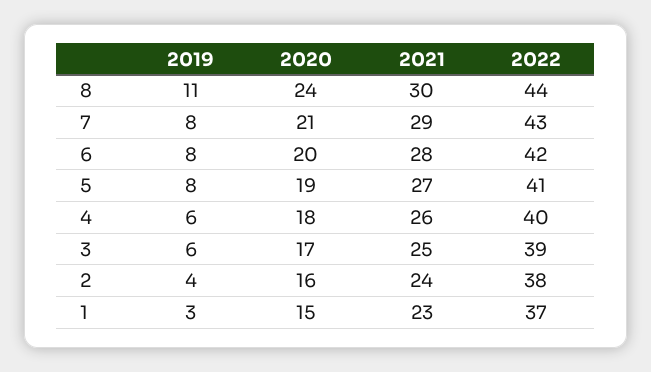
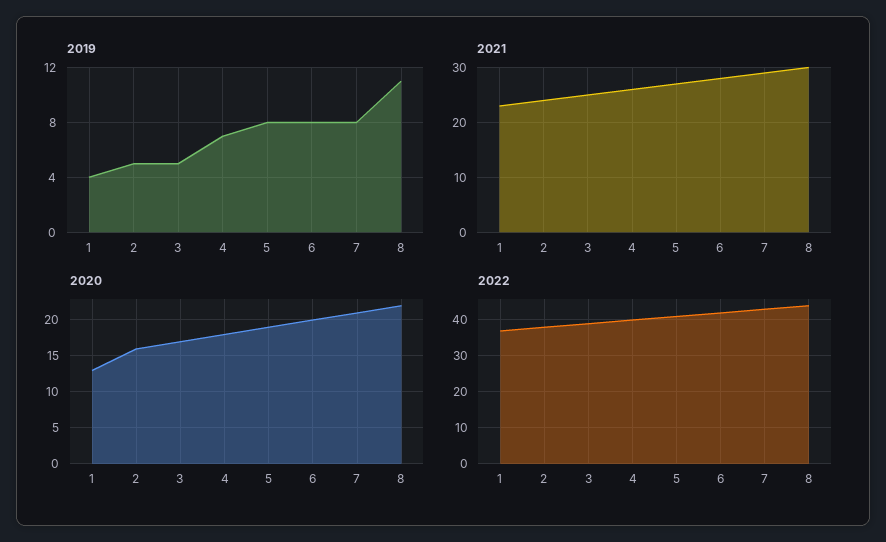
  {
    "2019": {
      "8": 11,
      "7": 8,
      "6": 8,
      "5": 8,
-     "4": 6,
+     "4": 7,
-     "3": 6,
+     "3": 5,
-     "2": 4,
+     "2": 5,
-     "1": 3
+     "1": 4
    },
    "2020": {
-     "8": 24,
+     "8": 22,
      "7": 21,
      "6": 20,
      "5": 19,
      "4": 18,
      "3": 17,
      "2": 16,
-     "1": 15
+     "1": 13
    },
    "2021": {
      "8": 30,
      "7": 29,
      "6": 28,
      "5": 27,
      "4": 26,
      "3": 25,
      "2": 24,
      "1": 23
    },
    "2022": {
      "8": 44,
      "7": 43,
      "6": 42,
      "5": 41,
      "4": 40,
      "3": 39,
      "2": 38,
      "1": 37
    }
  }

